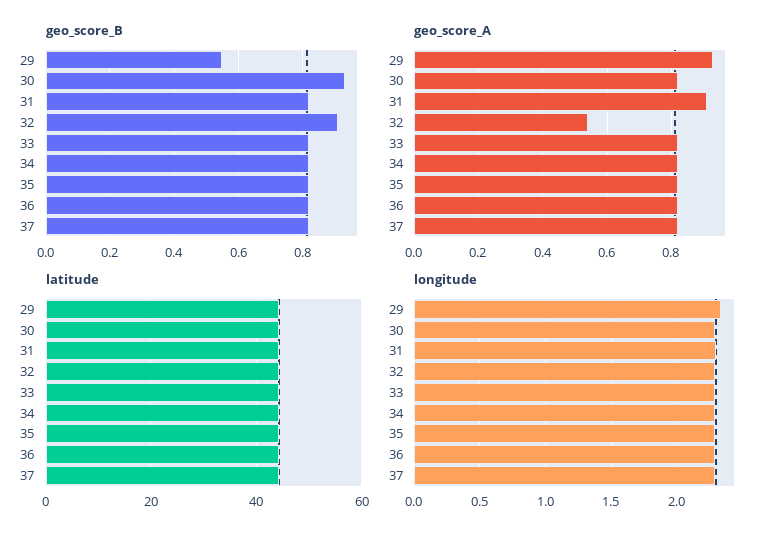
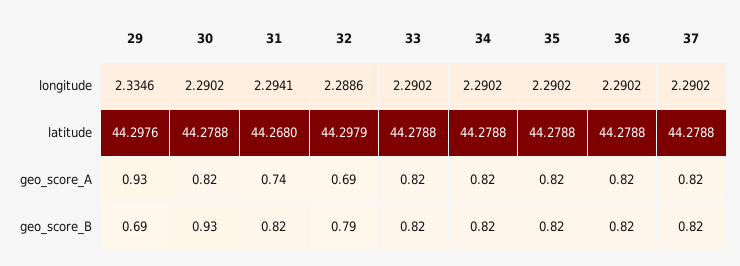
  {
    "geo_score_B": {
-     "29": 0.55,
+     "29": 0.69,
      "30": 0.93,
      "31": 0.82,
-     "32": 0.9,
+     "32": 0.79,
      "33": 0.82,
      "34": 0.82,
      "35": 0.82,
      "36": 0.82,
      "37": 0.82
    },
    "geo_score_A": {
      "29": 0.93,
      "30": 0.82,
-     "31": 0.9,
+     "31": 0.74,
-     "32": 0.55,
+     "32": 0.69,
      "33": 0.82,
      "34": 0.82,
      "35": 0.82,
      "36": 0.82,
      "37": 0.82
    },
    "latitude": {
      "29": 44.2976,
      "30": 44.2788,
      "31": 44.268,
      "32": 44.2979,
      "33": 44.2788,
      "34": 44.2788,
      "35": 44.2788,
      "36": 44.2788,
      "37": 44.2788
    },
    "longitude": {
      "29": 2.3346,
      "30": 2.2902,
      "31": 2.2941,
      "32": 2.2886,
      "33": 2.2902,
      "34": 2.2902,
      "35": 2.2902,
      "36": 2.2902,
      "37": 2.2902
    }
  }

